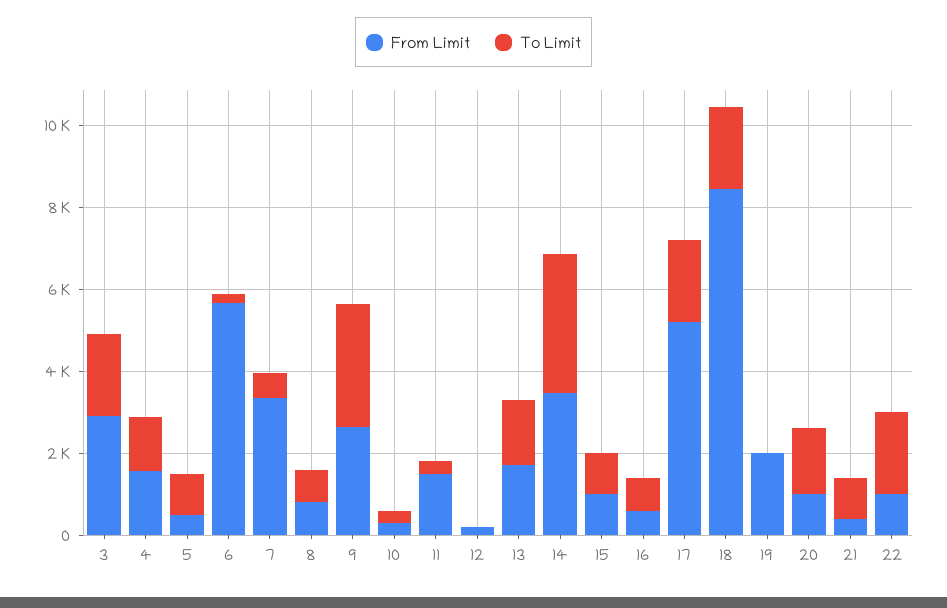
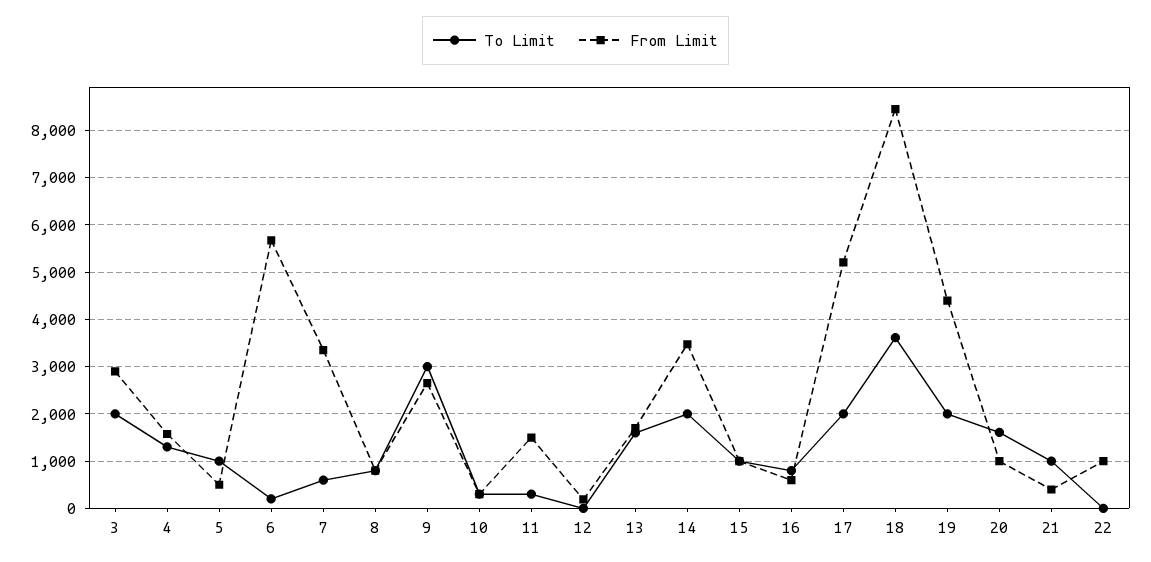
  {
    "From Limit": {
      "3": 3000,
      "4": 1600,
      "5": 600,
      "6": 5600,
      "7": 3400,
      "8": 800,
      "9": 2600,
      "10": 400,
      "11": 1600,
      "12": 200,
      "13": 1800,
      "14": 3400,
      "15": 1000,
      "16": 600,
      "17": 5200,
      "18": 8400,
-     "19": 2000,
+     "19": 4400,
      "20": 1000,
      "21": 400,
      "22": 1000
    },
    "To Limit": {
      "3": 2000,
      "4": 1400,
      "5": 1000,
      "6": 200,
      "7": 600,
      "8": 800,
      "9": 3000,
      "10": 400,
      "11": 400,
      "12": 0,
      "13": 1600,
-     "14": 3500,
+     "14": 2000,
      "15": 1000,
      "16": 800,
      "17": 2000,
-     "18": 2000,
+     "18": 3600,
-     "19": 0,
+     "19": 2000,
      "20": 1600,
      "21": 1000,
-     "22": 2000
+     "22": 0
    }
  }

